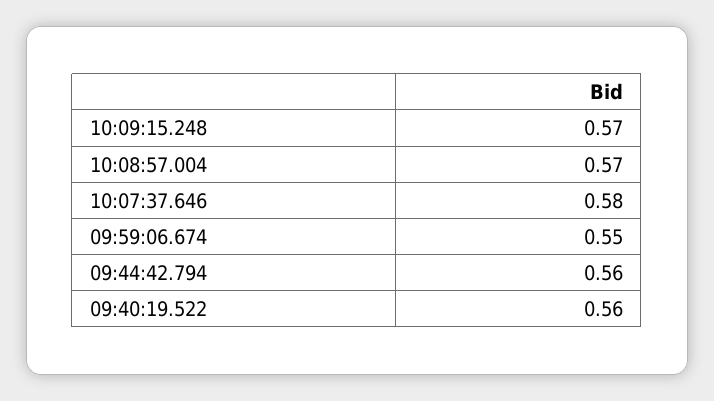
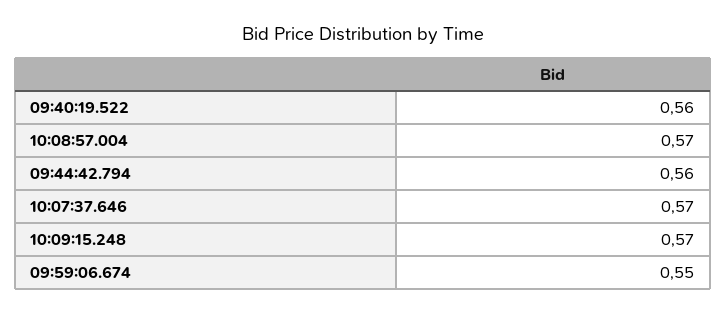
  {
    "10:09:15.248": 0.57,
    "10:08:57.004": 0.57,
-   "10:07:37.646": 0.58,
+   "10:07:37.646": 0.57,
    "09:59:06.674": 0.55,
    "09:44:42.794": 0.56,
    "09:40:19.522": 0.56
  }

